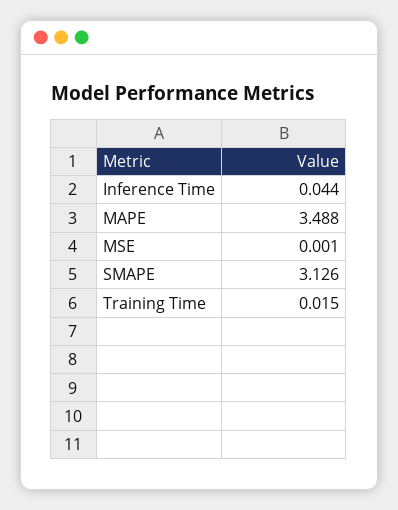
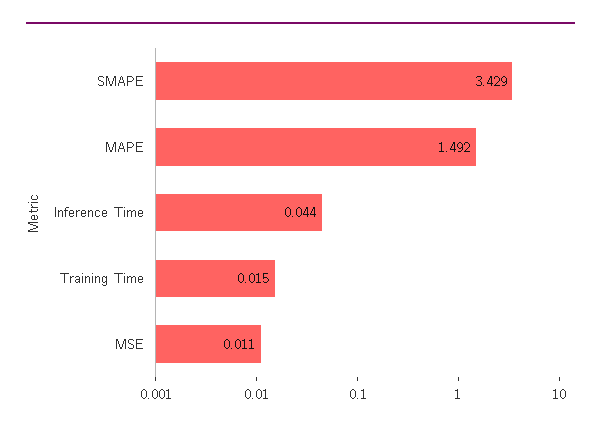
  {
    "Inference Time": 0.044,
-   "MAPE": 3.488,
+   "MAPE": 1.492,
-   "MSE": 0.001,
+   "MSE": 0.011,
-   "SMAPE": 3.126,
+   "SMAPE": 3.429,
    "Training Time": 0.015
  }

